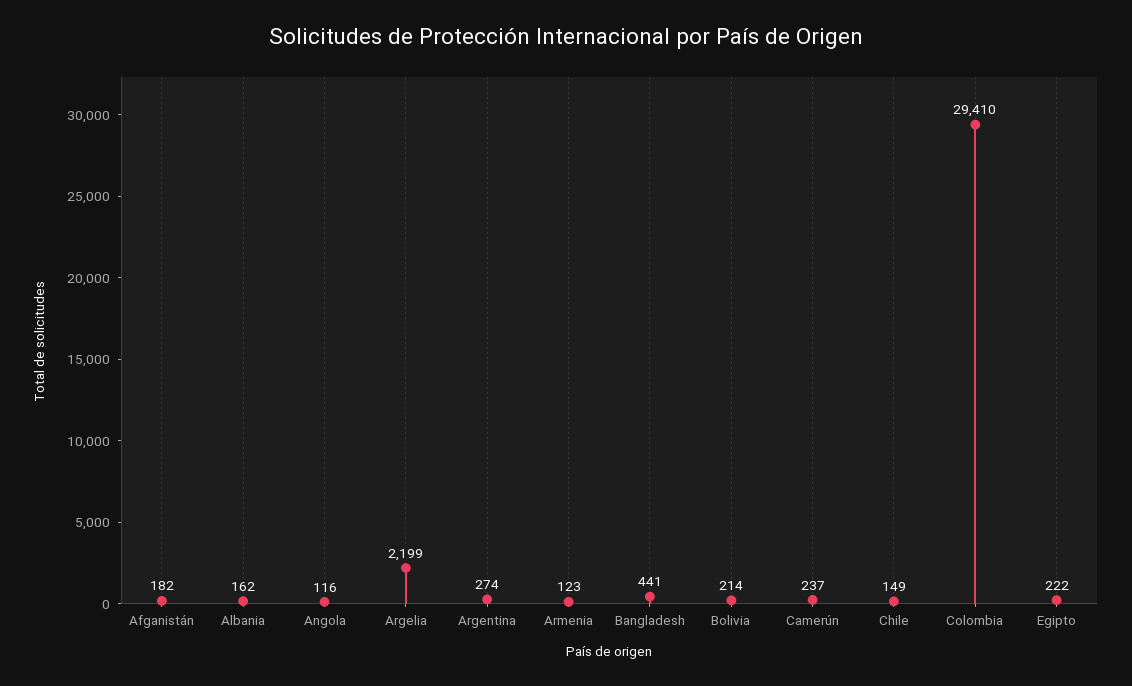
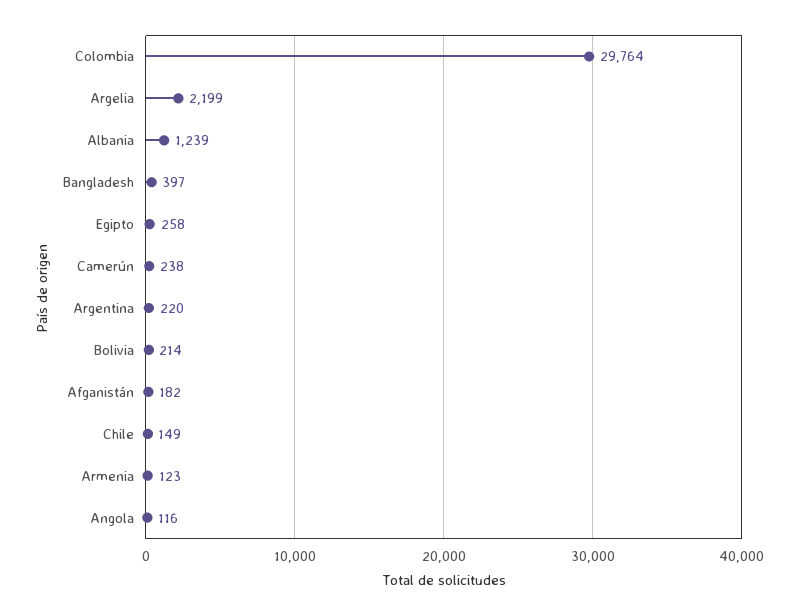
  {
    "Afganistán": 182,
-   "Albania": 162,
+   "Albania": 1239,
    "Angola": 116,
    "Argelia": 2199,
-   "Argentina": 274,
+   "Argentina": 220,
    "Armenia": 123,
-   "Bangladesh": 441,
+   "Bangladesh": 397,
    "Bolivia": 214,
-   "Camerún": 237,
+   "Camerún": 238,
    "Chile": 149,
-   "Colombia": 29410,
+   "Colombia": 29764,
-   "Egipto": 222
+   "Egipto": 258
  }

